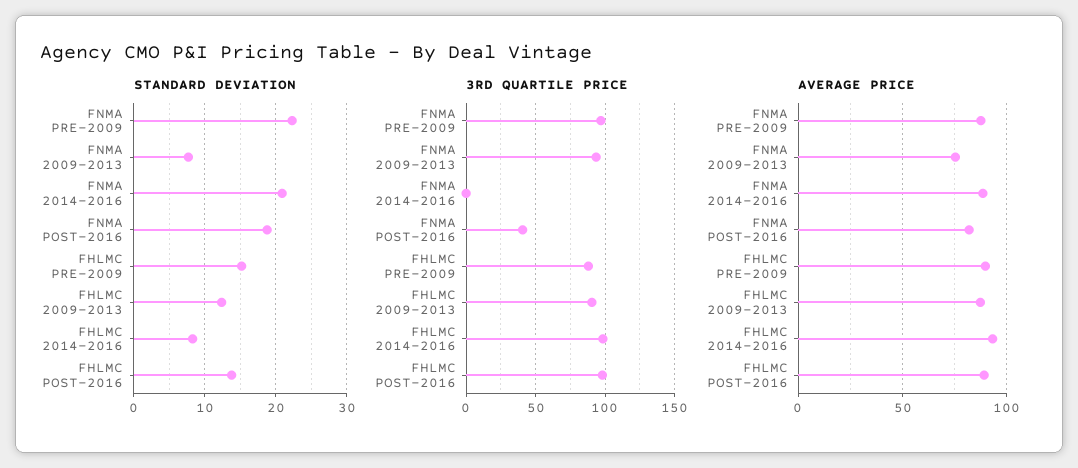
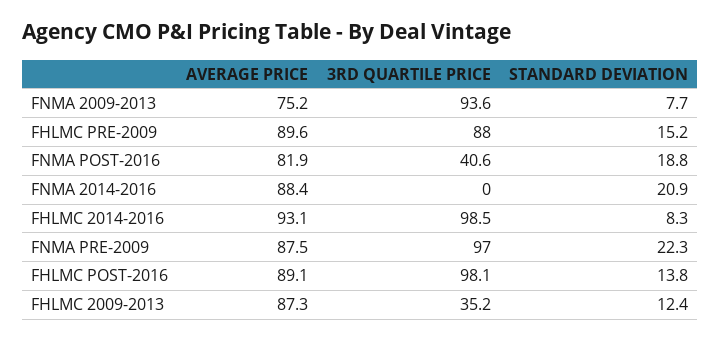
  {
    "STANDARD DEVIATION": {
      "FNMA PRE-2009": 22.3,
      "FNMA 2009-2013": 7.7,
      "FNMA 2014-2016": 20.9,
      "FNMA POST-2016": 18.8,
      "FHLMC PRE-2009": 15.2,
      "FHLMC 2009-2013": 12.4,
      "FHLMC 2014-2016": 8.3,
      "FHLMC POST-2016": 13.8
    },
    "3RD QUARTILE PRICE": {
      "FNMA PRE-2009": 97,
      "FNMA 2009-2013": 93.6,
      "FNMA 2014-2016": 0,
      "FNMA POST-2016": 40.6,
      "FHLMC PRE-2009": 88,
-     "FHLMC 2009-2013": 90,
+     "FHLMC 2009-2013": 35.2,
      "FHLMC 2014-2016": 98.5,
      "FHLMC POST-2016": 98.1
    },
    "AVERAGE PRICE": {
      "FNMA PRE-2009": 87.5,
      "FNMA 2009-2013": 75.2,
      "FNMA 2014-2016": 88.4,
      "FNMA POST-2016": 81.9,
      "FHLMC PRE-2009": 89.6,
      "FHLMC 2009-2013": 87.3,
      "FHLMC 2014-2016": 93.1,
      "FHLMC POST-2016": 89.1
    }
  }

